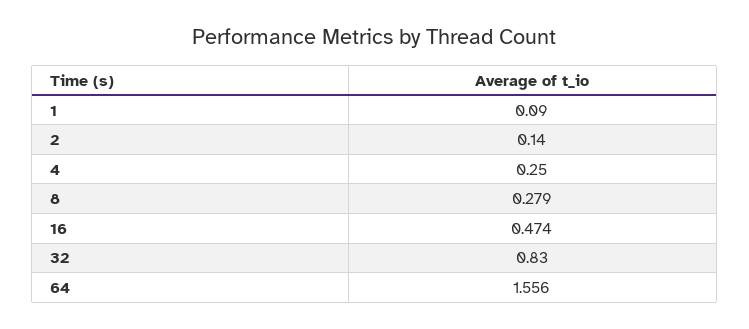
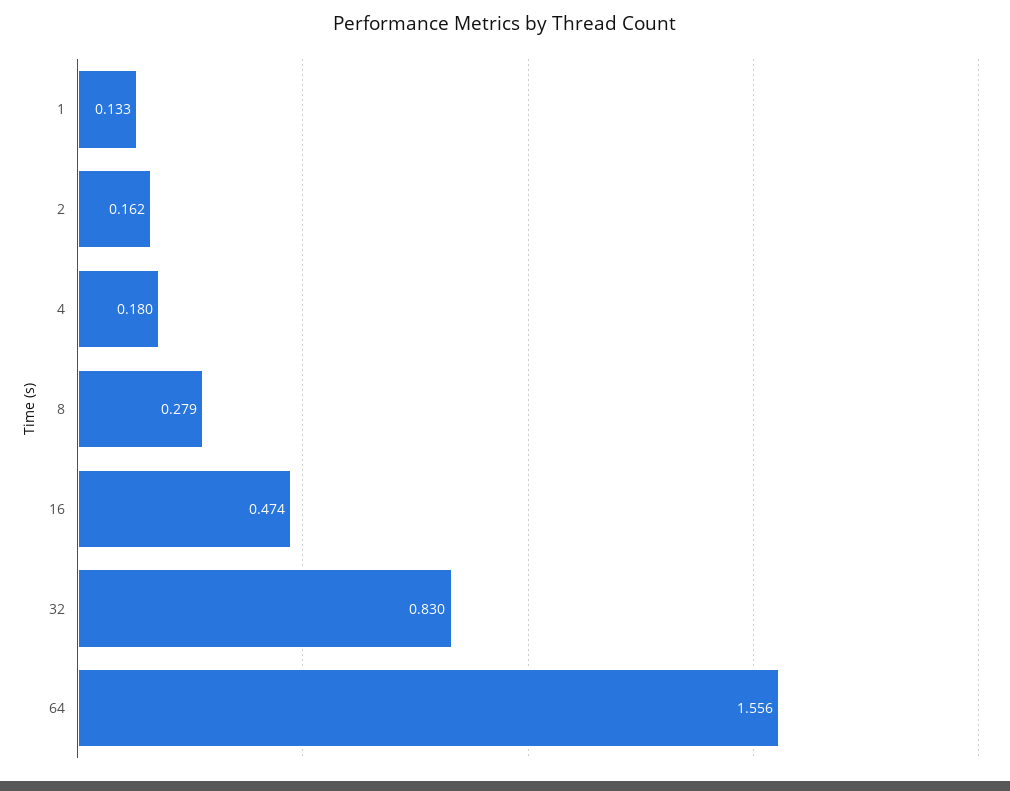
  {
-   "1": 0.09,
+   "1": 0.133,
-   "2": 0.14,
+   "2": 0.162,
-   "4": 0.25,
+   "4": 0.18,
    "8": 0.279,
    "16": 0.474,
    "32": 0.83,
    "64": 1.556
  }

